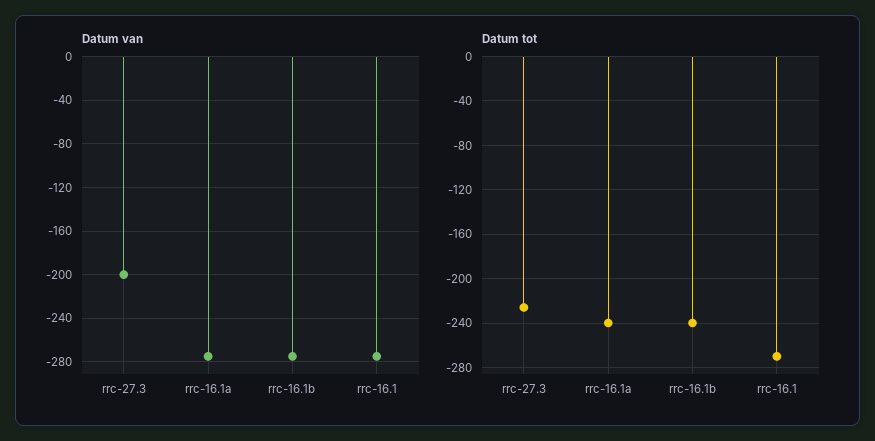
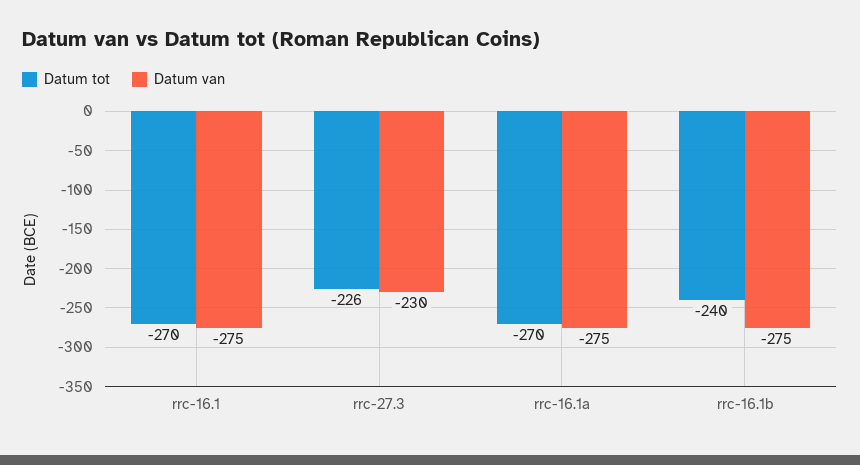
  {
    "Datum van": {
-     "rrc-27.3": -200,
+     "rrc-27.3": -230,
      "rrc-16.1a": -275,
      "rrc-16.1b": -275,
      "rrc-16.1": -275
    },
    "Datum tot": {
      "rrc-27.3": -226,
-     "rrc-16.1a": -240,
+     "rrc-16.1a": -270,
      "rrc-16.1b": -240,
      "rrc-16.1": -270
    }
  }

